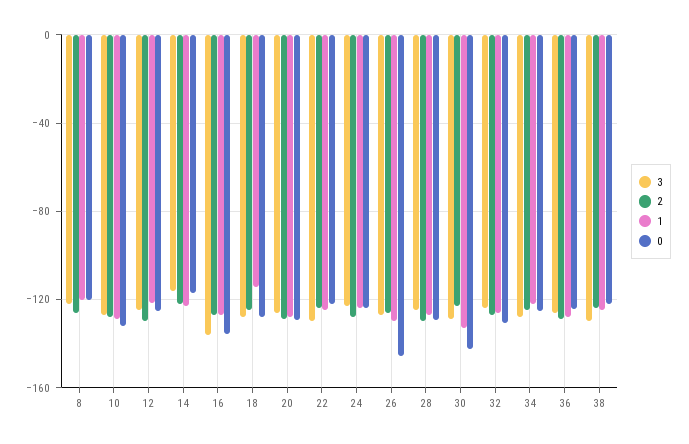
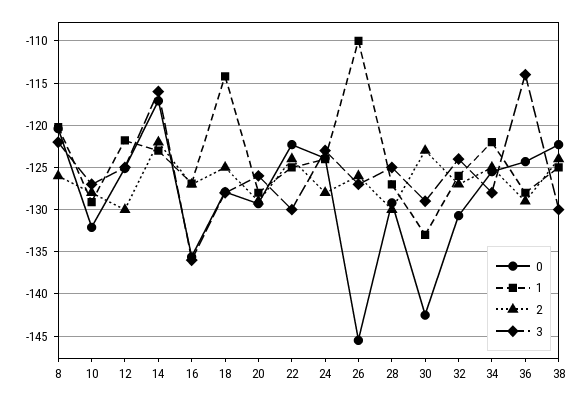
  {
    "3": {
      "8": -122,
      "10": -127,
      "12": -125,
      "14": -116,
      "16": -136,
      "18": -128,
      "20": -126,
      "22": -130,
      "24": -123,
      "26": -127,
      "28": -125,
      "30": -129,
      "32": -124,
      "34": -128,
-     "36": -125,
+     "36": -114,
      "38": -130
    },
    "2": {
      "8": -126,
      "10": -128,
      "12": -130,
      "14": -122,
      "16": -127,
      "18": -125,
      "20": -129,
      "22": -124,
      "24": -128,
      "26": -126,
      "28": -130,
      "30": -123,
      "32": -127,
      "34": -125,
      "36": -129,
      "38": -124
    },
    "1": {
      "8": -120,
      "10": -129,
      "12": -122,
      "14": -123,
      "16": -127,
      "18": -114,
      "20": -128,
      "22": -125,
      "24": -124,
-     "26": -130,
+     "26": -110,
      "28": -127,
      "30": -133,
      "32": -126,
      "34": -122,
      "36": -128,
      "38": -125
    },
    "0": {
      "8": -120,
      "10": -132,
      "12": -125,
      "14": -117,
      "16": -136,
      "18": -128,
      "20": -129,
      "22": -122,
      "24": -124,
      "26": -146,
      "28": -129,
      "30": -143,
      "32": -131,
      "34": -126,
      "36": -124,
      "38": -122
    }
  }

